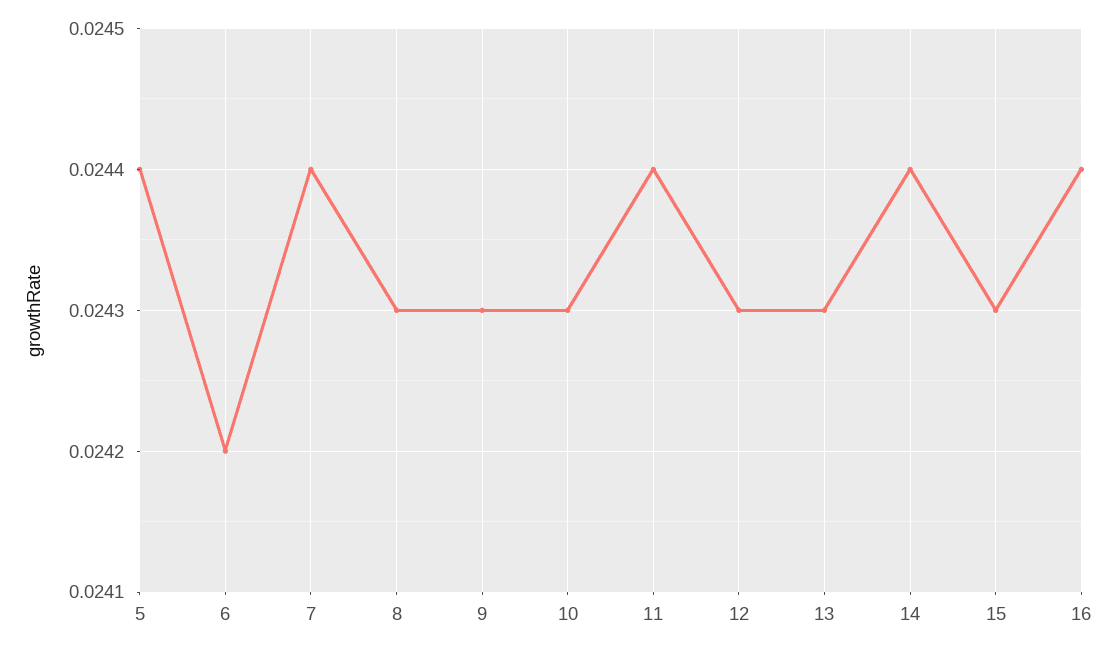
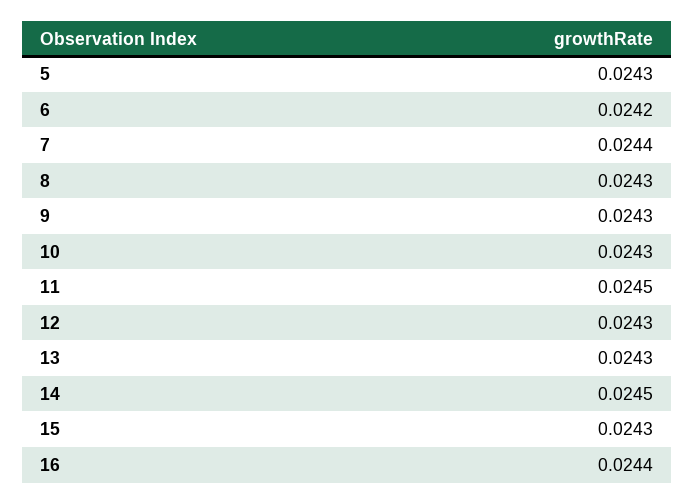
  {
-   "5": 0.0244,
+   "5": 0.0243,
    "6": 0.0242,
    "7": 0.0244,
    "8": 0.0243,
    "9": 0.0243,
    "10": 0.0243,
-   "11": 0.0244,
+   "11": 0.0245,
    "12": 0.0243,
    "13": 0.0243,
-   "14": 0.0244,
+   "14": 0.0245,
    "15": 0.0243,
    "16": 0.0244
  }

